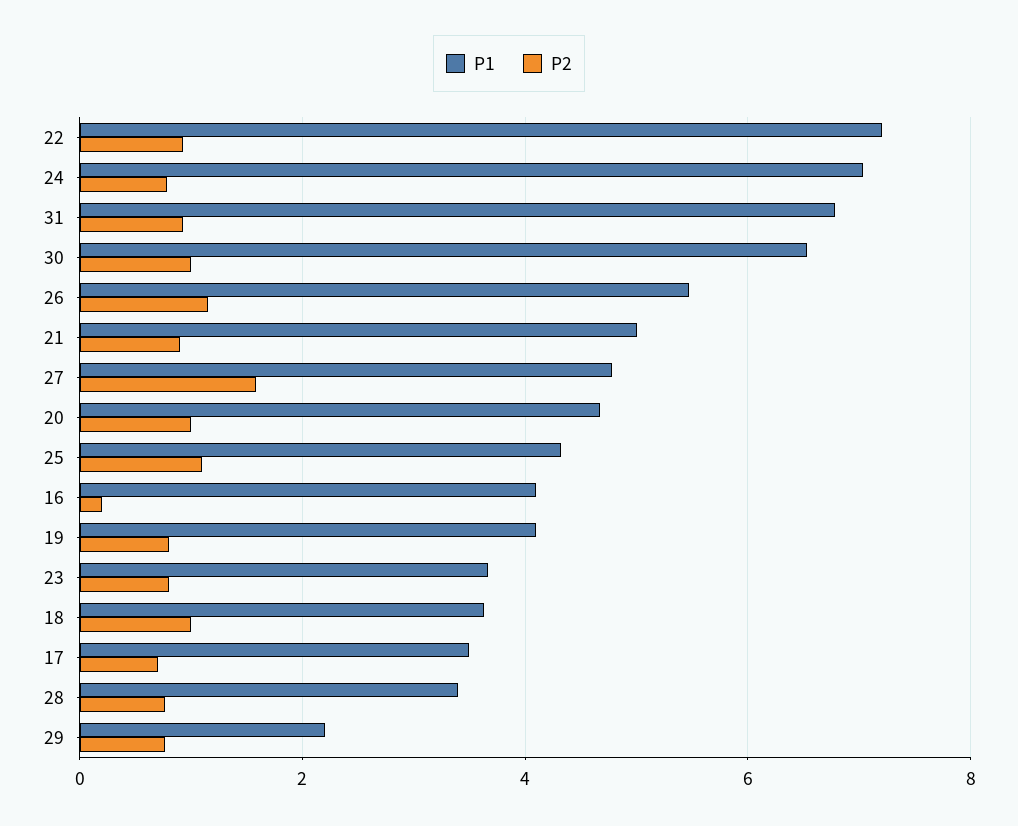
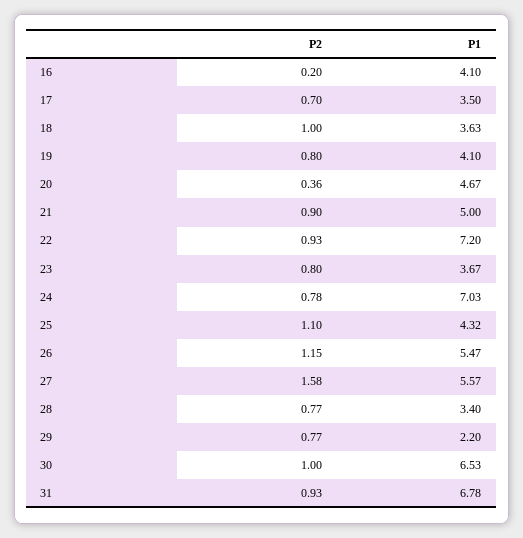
  {
    "P1": {
      "22": 7.2,
      "24": 7.03,
      "31": 6.78,
      "30": 6.53,
      "26": 5.47,
      "21": 5,
-     "27": 4.8,
+     "27": 5.57,
      "20": 4.67,
      "25": 4.32,
      "16": 4.1,
      "19": 4.1,
      "23": 3.67,
      "18": 3.63,
      "17": 3.5,
      "28": 3.4,
      "29": 2.2
    },
    "P2": {
      "22": 0.93,
      "24": 0.78,
      "31": 0.93,
      "30": 1,
      "26": 1.15,
      "21": 0.9,
      "27": 1.58,
-     "20": 1,
+     "20": 0.36,
      "25": 1.1,
      "16": 0.2,
      "19": 0.8,
      "23": 0.8,
      "18": 1,
      "17": 0.7,
      "28": 0.77,
      "29": 0.77
    }
  }

